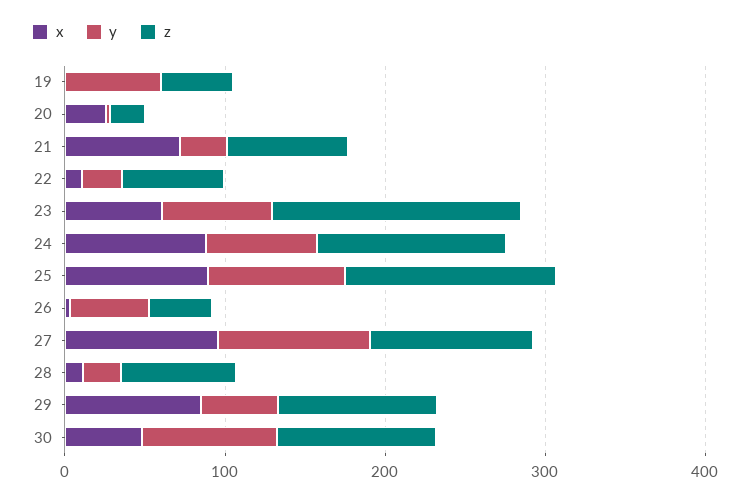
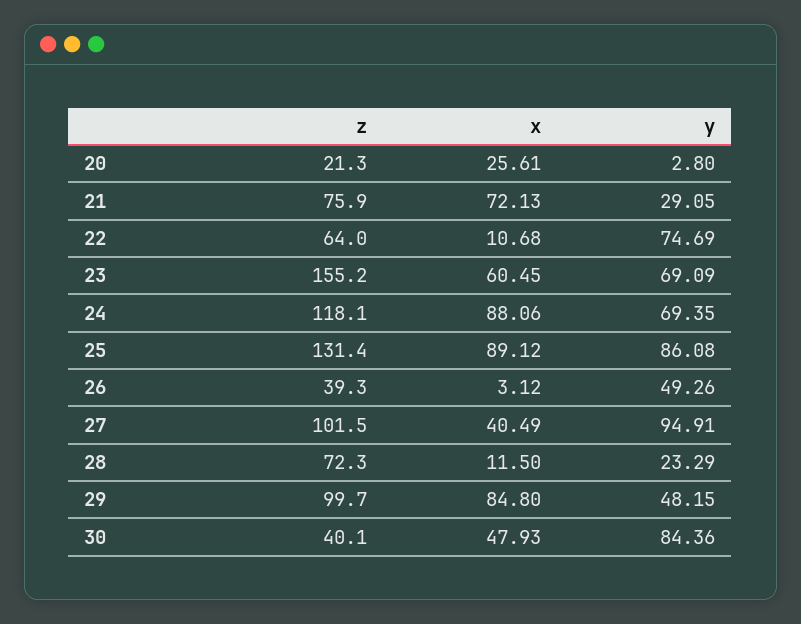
  {
    "x": {
-     "19": 0,
      "20": 25.61,
      "21": 72.13,
      "22": 10.68,
      "23": 60.45,
      "24": 88.06,
      "25": 89.12,
      "26": 3.12,
-     "27": 100,
+     "27": 40.49,
      "28": 11.5,
      "29": 84.8,
      "30": 47.93
    },
    "y": {
-     "19": 60,
      "20": 2.8,
      "21": 29.05,
-     "22": 20,
+     "22": 74.69,
      "23": 69.09,
      "24": 69.35,
      "25": 86.08,
      "26": 49.26,
      "27": 94.91,
      "28": 23.29,
      "29": 48.15,
      "30": 84.36
    },
    "z": {
-     "19": 40,
      "20": 21.3,
      "21": 75.9,
      "22": 64,
      "23": 155.2,
      "24": 118.1,
      "25": 131.4,
      "26": 39.3,
      "27": 101.5,
      "28": 72.3,
      "29": 99.7,
-     "30": 100
+     "30": 40.1
    }
  }

